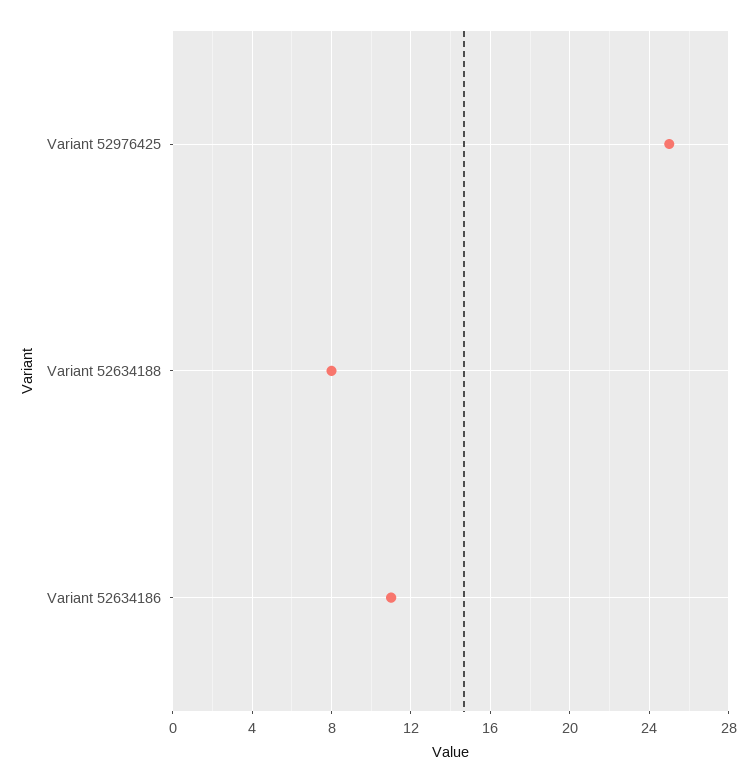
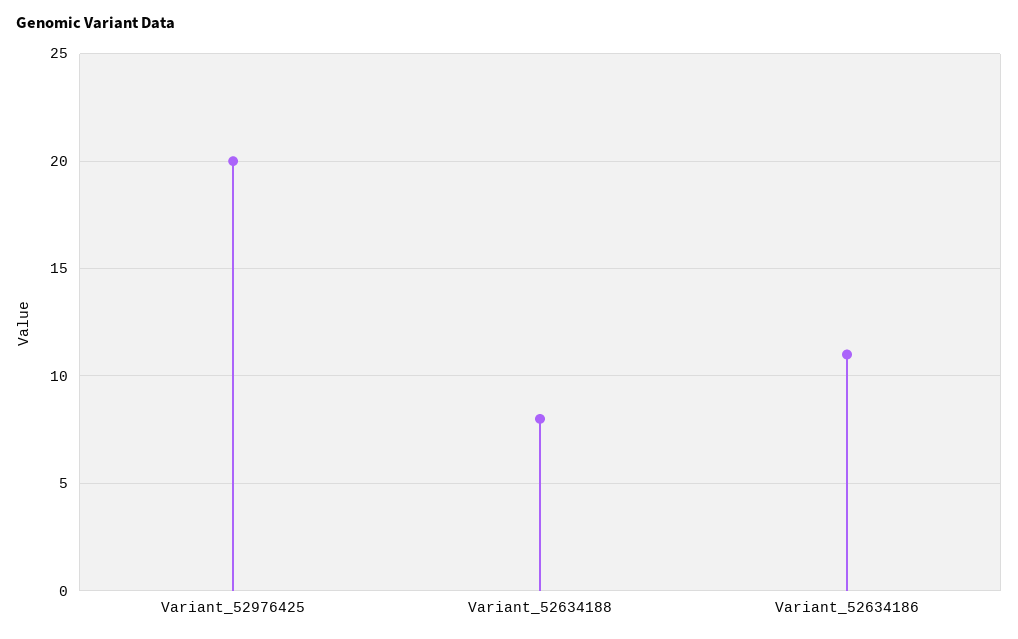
  {
-   "Variant 52976425": 25,
+   "Variant 52976425": 20,
    "Variant 52634188": 8,
    "Variant 52634186": 11
  }

